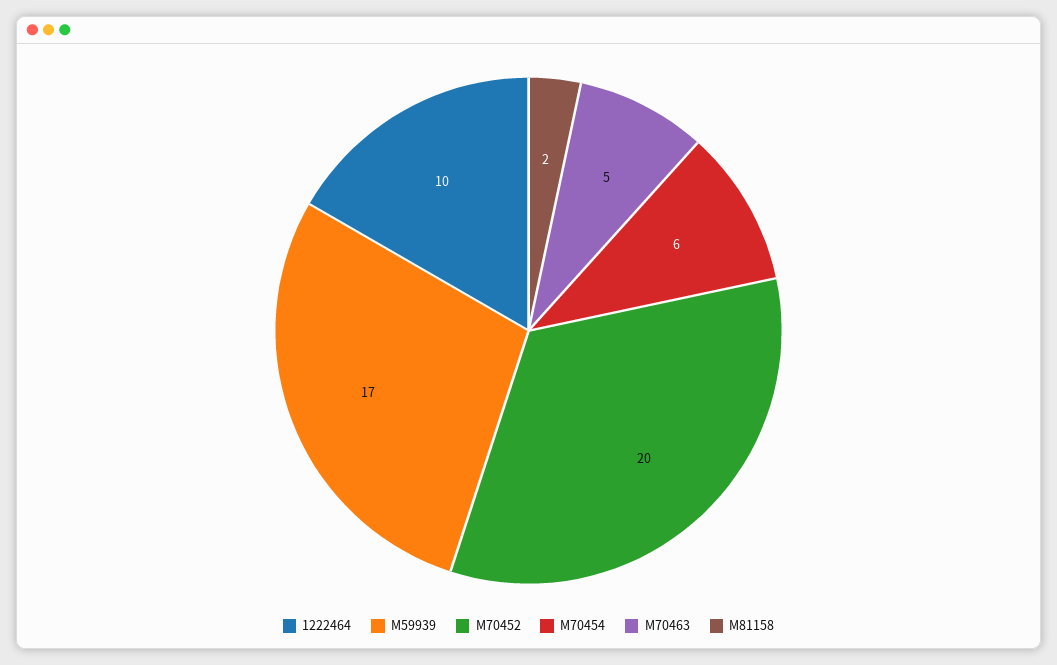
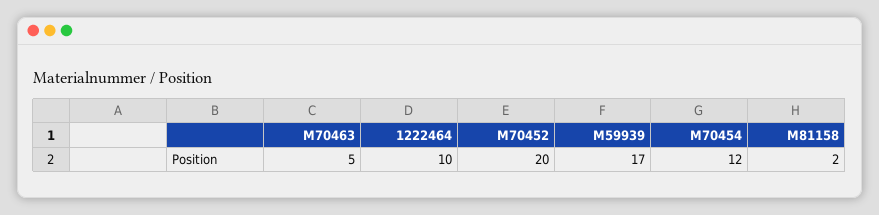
  {
    "1222464": 10,
    "M59939": 17,
    "M70452": 20,
-   "M70454": 6,
+   "M70454": 12,
    "M70463": 5,
    "M81158": 2
  }

